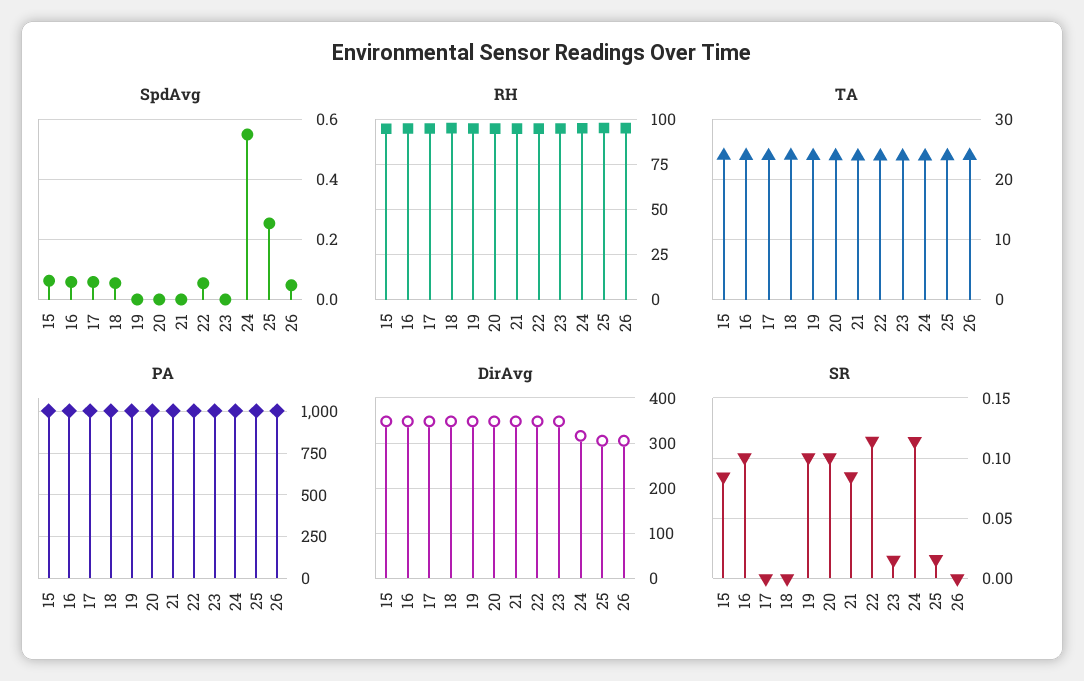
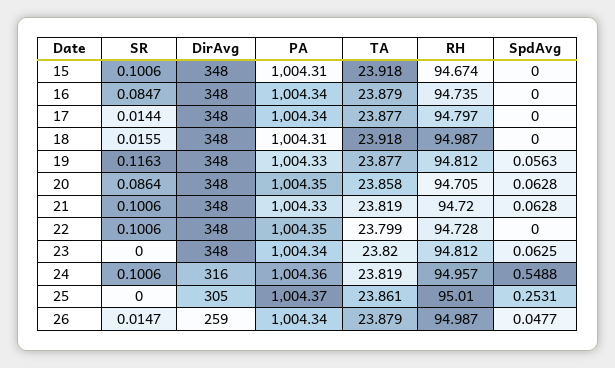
  {
    "SpdAvg": {
-     "15": 0.06,
+     "15": 0,
-     "16": 0.06,
+     "16": 0,
-     "17": 0.06,
+     "17": 0,
-     "18": 0.06,
+     "18": 0,
-     "19": 0,
+     "19": 0.0563,
-     "20": 0,
+     "20": 0.0628,
-     "21": 0,
+     "21": 0.0628,
-     "22": 0.06,
+     "22": 0,
-     "23": 0,
+     "23": 0.0625,
      "24": 0.5488,
      "25": 0.2531,
      "26": 0.0477
    },
    "RH": {
      "15": 94.674,
      "16": 94.735,
      "17": 94.797,
      "18": 94.987,
      "19": 94.812,
      "20": 94.705,
      "21": 94.72,
      "22": 94.728,
      "23": 94.812,
      "24": 94.957,
      "25": 95.01,
      "26": 94.987
    },
    "TA": {
      "15": 23.918,
      "16": 23.879,
      "17": 23.877,
      "18": 23.918,
      "19": 23.877,
      "20": 23.858,
      "21": 23.819,
      "22": 23.799,
      "23": 23.82,
      "24": 23.819,
      "25": 23.861,
      "26": 23.879
    },
    "PA": {
      "15": 1004.31,
      "16": 1004.34,
      "17": 1004.34,
      "18": 1004.31,
      "19": 1004.33,
      "20": 1004.35,
      "21": 1004.33,
      "22": 1004.35,
      "23": 1004.34,
      "24": 1004.36,
      "25": 1004.37,
      "26": 1004.34
    },
    "DirAvg": {
      "15": 348,
      "16": 348,
      "17": 348,
      "18": 348,
      "19": 348,
      "20": 348,
      "21": 348,
      "22": 348,
      "23": 348,
      "24": 316,
      "25": 305,
-     "26": 300
+     "26": 259
    },
    "SR": {
-     "15": 0.085,
+     "15": 0.1006,
-     "16": 0.1,
+     "16": 0.0847,
-     "17": 0,
+     "17": 0.0144,
-     "18": 0,
+     "18": 0.0155,
-     "19": 0.1,
+     "19": 0.1163,
-     "20": 0.1,
+     "20": 0.0864,
-     "21": 0.085,
+     "21": 0.1006,
-     "22": 0.115,
+     "22": 0.1006,
-     "23": 0.015,
+     "23": 0,
-     "24": 0.115,
+     "24": 0.1006,
-     "25": 0.015,
+     "25": 0,
-     "26": 0
+     "26": 0.0147
    }
  }

